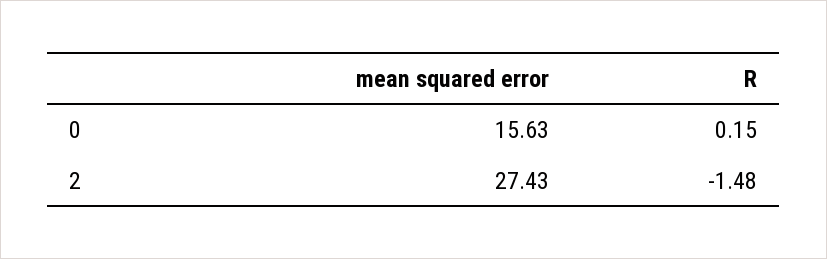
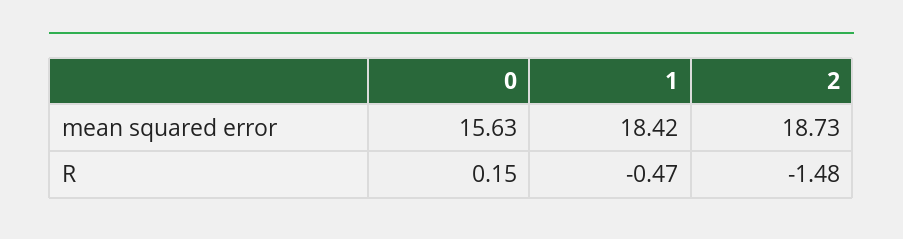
  {
    "mean squared error": {
      "0": 15.63,
-     "2": 27.43
+     "2": 18.73,
+     "1": 18.42
    },
    "R": {
      "0": 0.15,
-     "2": -1.48
+     "2": -1.48,
+     "1": -0.47
    }
  }

